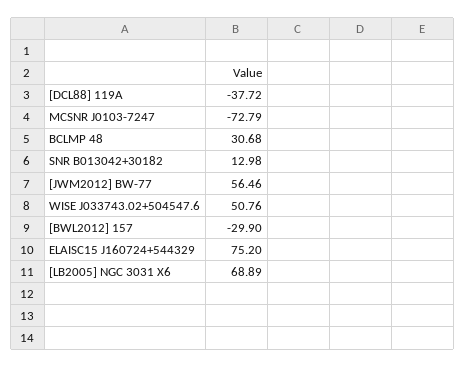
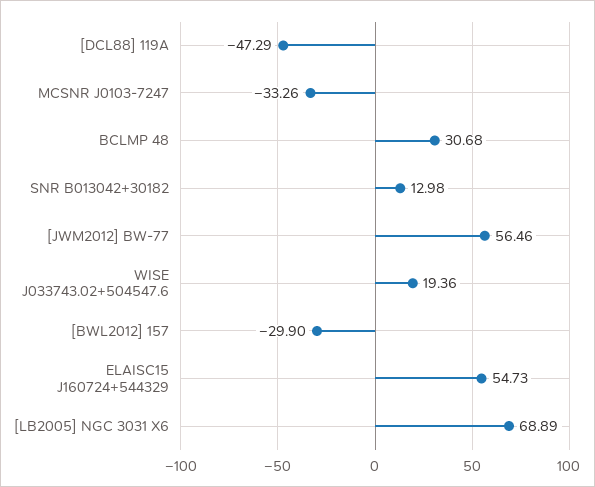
  {
-   "[DCL88] 119A": -37.72,
+   "[DCL88] 119A": -47.29,
-   "MCSNR J0103-7247": -72.79,
+   "MCSNR J0103-7247": -33.26,
    "BCLMP 48": 30.68,
    "SNR B013042+30182": 12.98,
    "[JWM2012] BW-77": 56.46,
-   "WISE J033743.02+504547.6": 50.76,
+   "WISE J033743.02+504547.6": 19.36,
    "[BWL2012] 157": -29.9,
-   "ELAISC15 J160724+544329": 75.2,
+   "ELAISC15 J160724+544329": 54.73,
    "[LB2005] NGC 3031 X6": 68.89
  }

